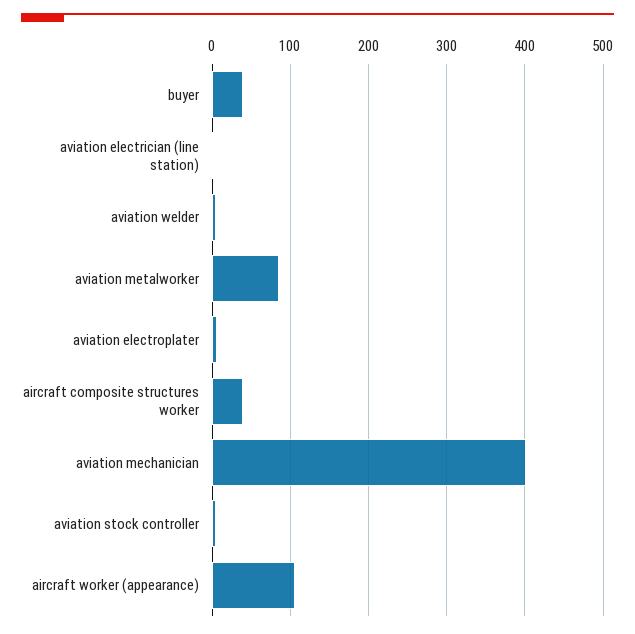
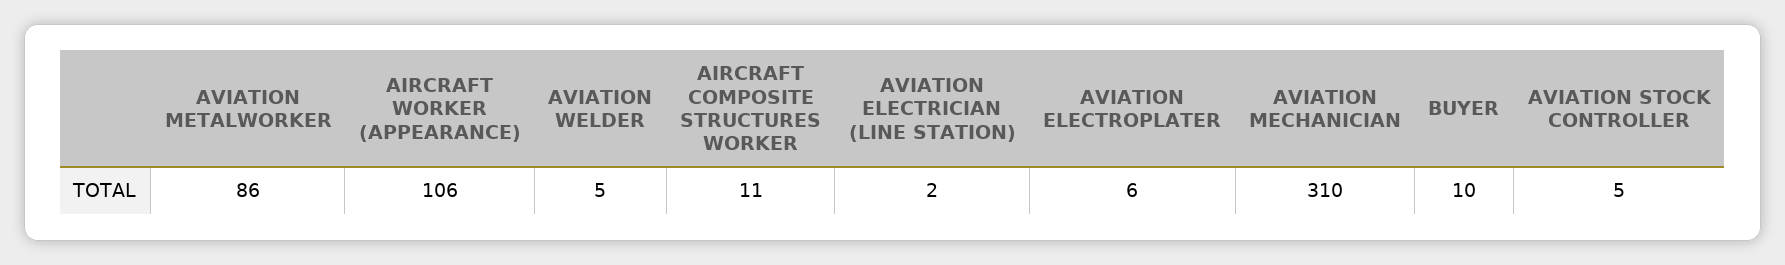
  {
-   "buyer": 40,
+   "buyer": 10,
    "aviation electrician (line station)": 2,
    "aviation welder": 5,
    "aviation metalworker": 86,
    "aviation electroplater": 6,
-   "aircraft composite structures worker": 40,
+   "aircraft composite structures worker": 11,
-   "aviation mechanician": 400,
+   "aviation mechanician": 310,
    "aviation stock controller": 5,
    "aircraft worker (appearance)": 106
  }

